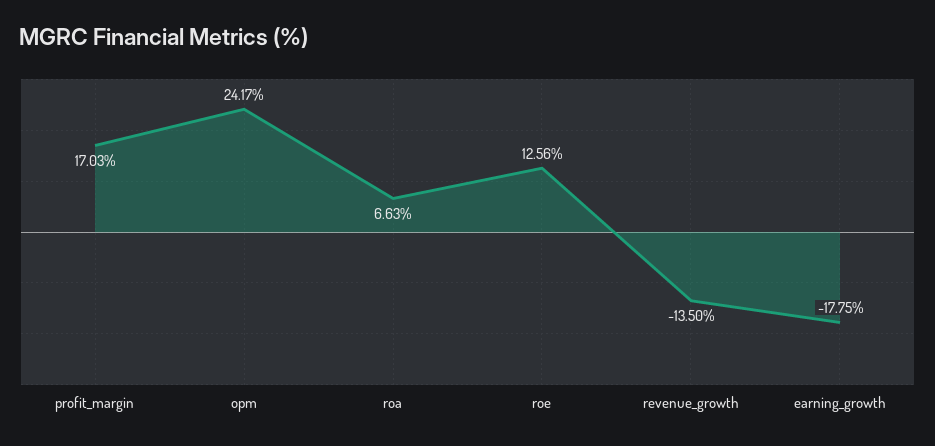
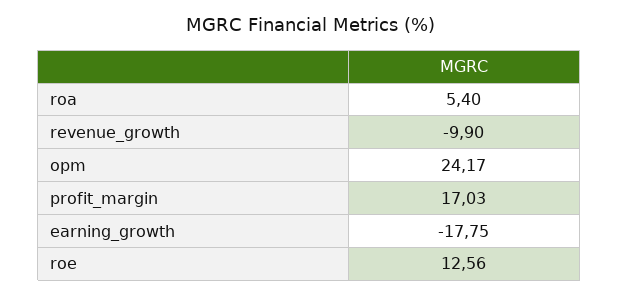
  {
    "profit_margin": 17.03,
    "opm": 24.17,
-   "roa": 6.63,
+   "roa": 5.4,
    "roe": 12.56,
-   "revenue_growth": -13.5,
+   "revenue_growth": -9.9,
    "earning_growth": -17.75
  }

